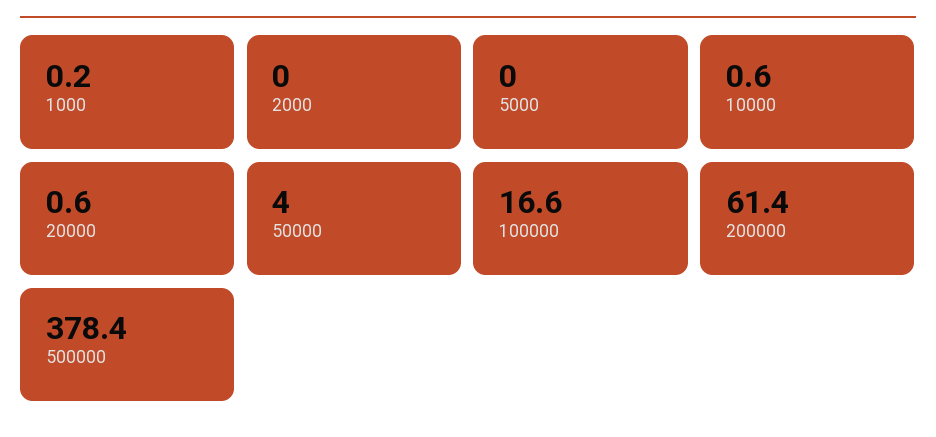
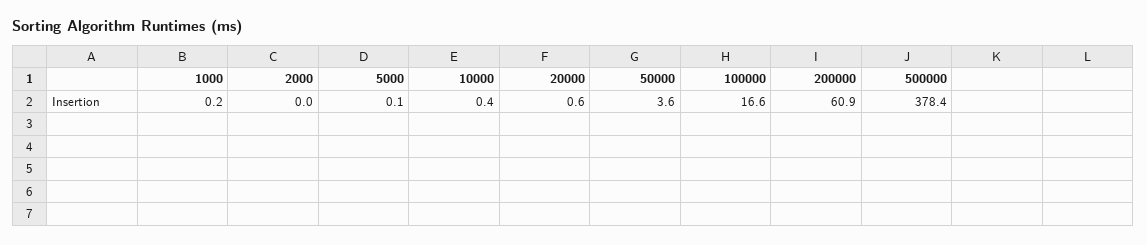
  {
    "1000": 0.2,
    "2000": 0,
-   "5000": 0,
+   "5000": 0.1,
-   "10000": 0.6,
+   "10000": 0.4,
    "20000": 0.6,
-   "50000": 4,
+   "50000": 3.6,
    "100000": 16.6,
-   "200000": 61.4,
+   "200000": 60.9,
    "500000": 378.4
  }

